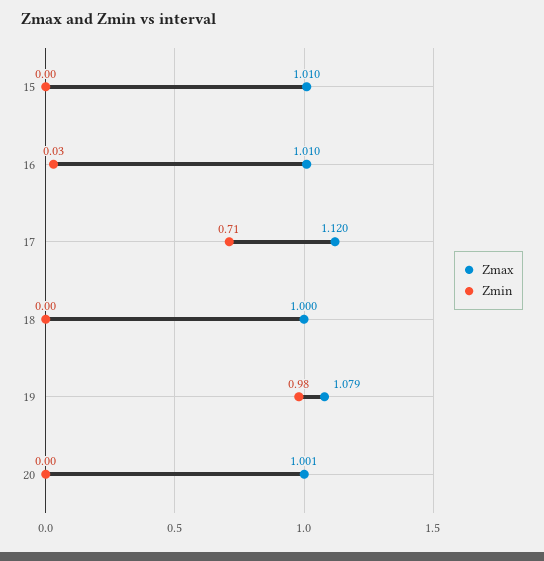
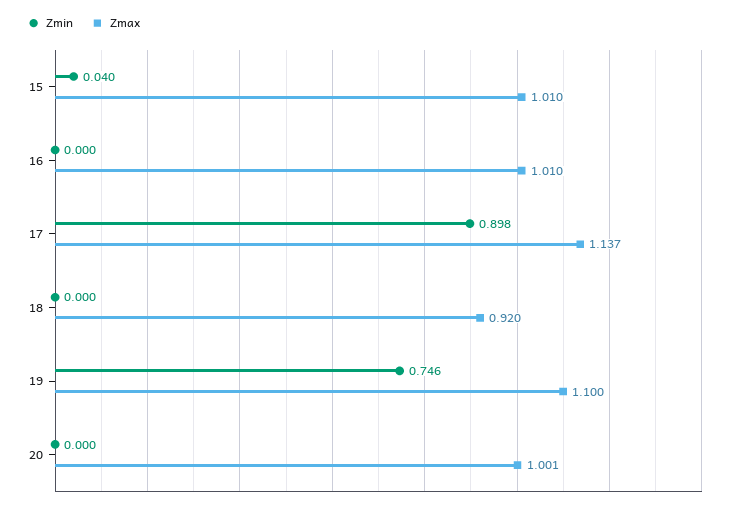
  {
    "Zmax": {
      "15": 1.01,
      "16": 1.01,
-     "17": 1.12,
+     "17": 1.137,
-     "18": 1,
+     "18": 0.92,
-     "19": 1.079,
+     "19": 1.1,
      "20": 1.001
    },
    "Zmin": {
-     "15": 0,
+     "15": 0.04,
-     "16": 0.03,
+     "16": 0,
-     "17": 0.71,
+     "17": 0.898,
      "18": 0,
-     "19": 0.98,
+     "19": 0.746,
      "20": 0
    }
  }

